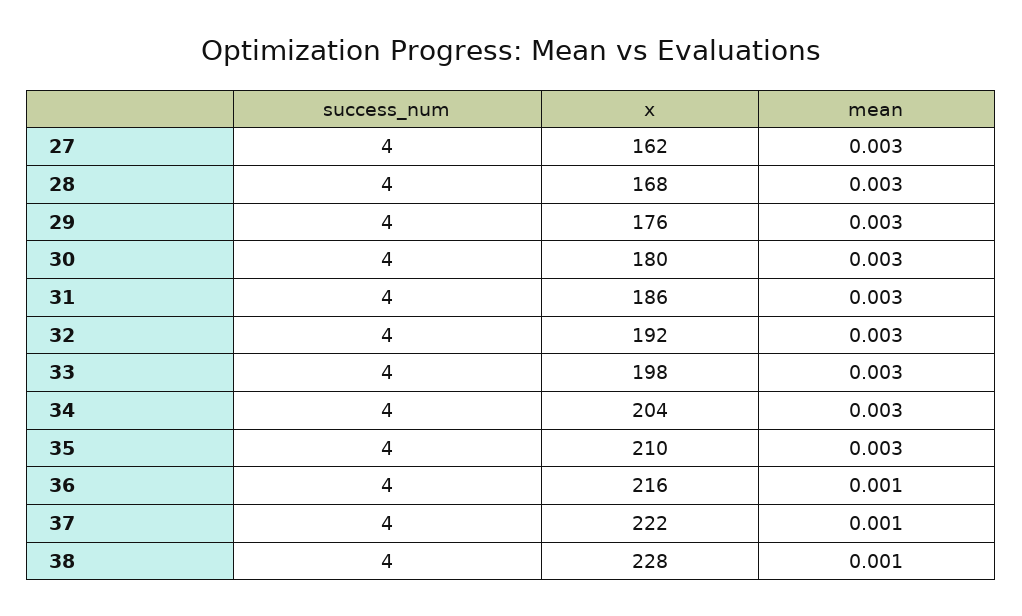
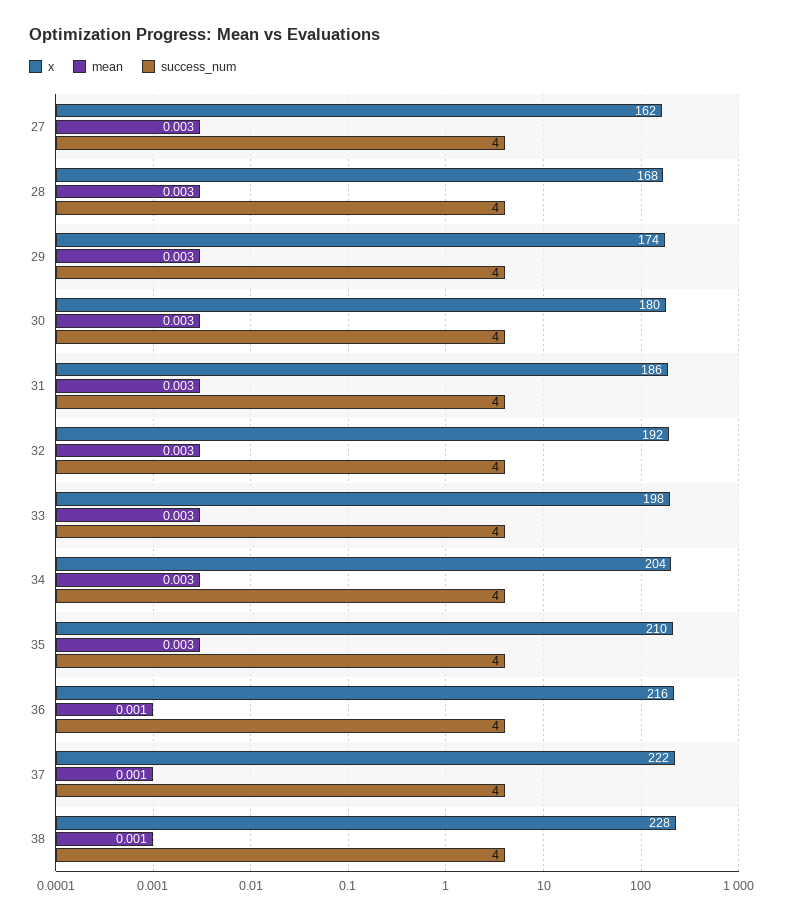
  {
    "success_num": {
      "27": 4,
      "28": 4,
      "29": 4,
      "30": 4,
      "31": 4,
      "32": 4,
      "33": 4,
      "34": 4,
      "35": 4,
      "36": 4,
      "37": 4,
      "38": 4
    },
    "x": {
      "27": 162,
      "28": 168,
-     "29": 176,
+     "29": 174,
      "30": 180,
      "31": 186,
      "32": 192,
      "33": 198,
      "34": 204,
      "35": 210,
      "36": 216,
      "37": 222,
      "38": 228
    },
    "mean": {
      "27": 0.003,
      "28": 0.003,
      "29": 0.003,
      "30": 0.003,
      "31": 0.003,
      "32": 0.003,
      "33": 0.003,
      "34": 0.003,
      "35": 0.003,
      "36": 0.001,
      "37": 0.001,
      "38": 0.001
    }
  }

